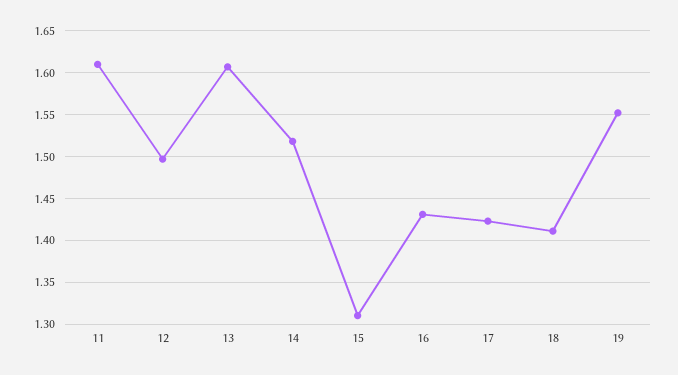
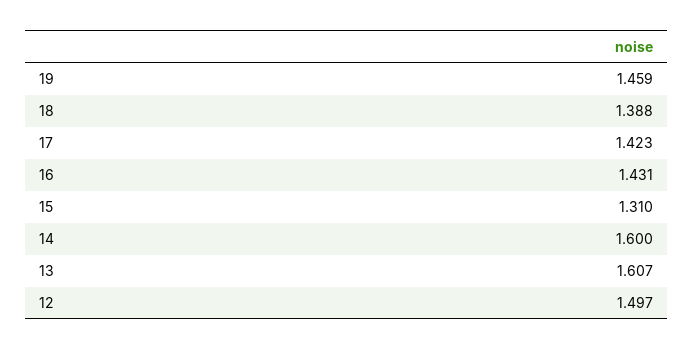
  {
-   "11": 1.61,
    "12": 1.497,
    "13": 1.607,
-   "14": 1.52,
+   "14": 1.6,
    "15": 1.31,
    "16": 1.431,
    "17": 1.423,
-   "18": 1.41,
+   "18": 1.388,
-   "19": 1.55
+   "19": 1.459
  }

